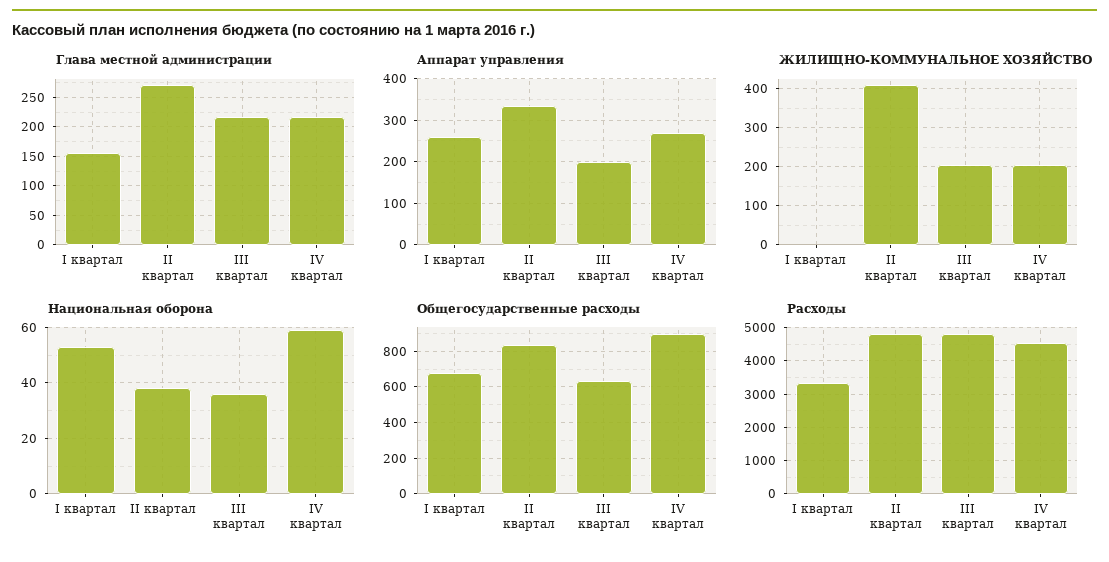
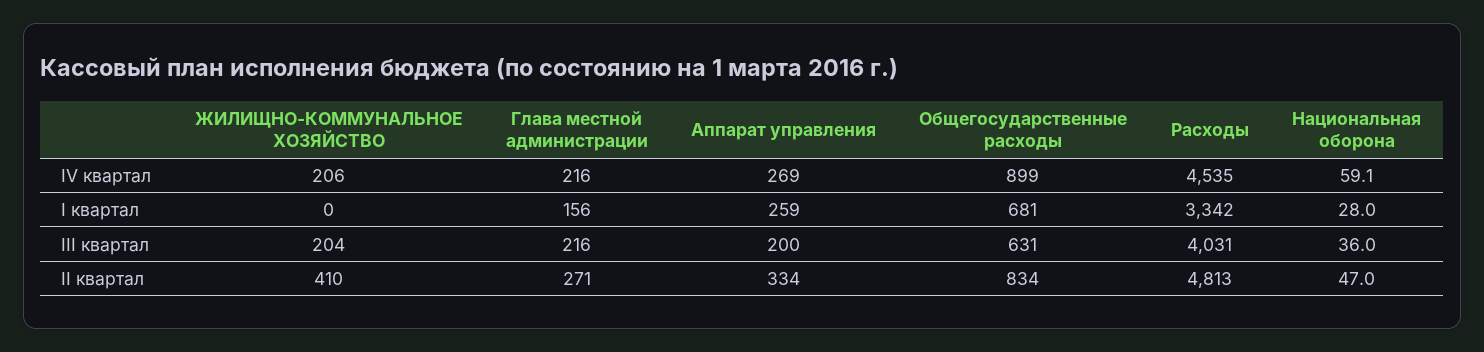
  {
    "Глава местной администрации": {
      "I квартал": 156,
      "II квартал": 271,
      "III квартал": 216,
      "IV квартал": 216
    },
    "Аппарат управления": {
      "I квартал": 259,
      "II квартал": 334,
      "III квартал": 200,
      "IV квартал": 269
    },
    "ЖИЛИЩНО-КОММУНАЛЬНОЕ ХОЗЯЙСТВО": {
      "I квартал": 0,
      "II квартал": 410,
      "III квартал": 204,
      "IV квартал": 206
    },
    "Национальная оборона": {
-     "I квартал": 52.5,
+     "I квартал": 28,
-     "II квартал": 37.5,
+     "II квартал": 47,
      "III квартал": 36,
      "IV квартал": 59.1
    },
    "Общегосударственные расходы": {
      "I квартал": 681,
      "II квартал": 834,
      "III квартал": 631,
      "IV квартал": 899
    },
    "Расходы": {
      "I квартал": 3342,
      "II квартал": 4813,
-     "III квартал": 4800,
+     "III квартал": 4031,
      "IV квартал": 4535
    }
  }

